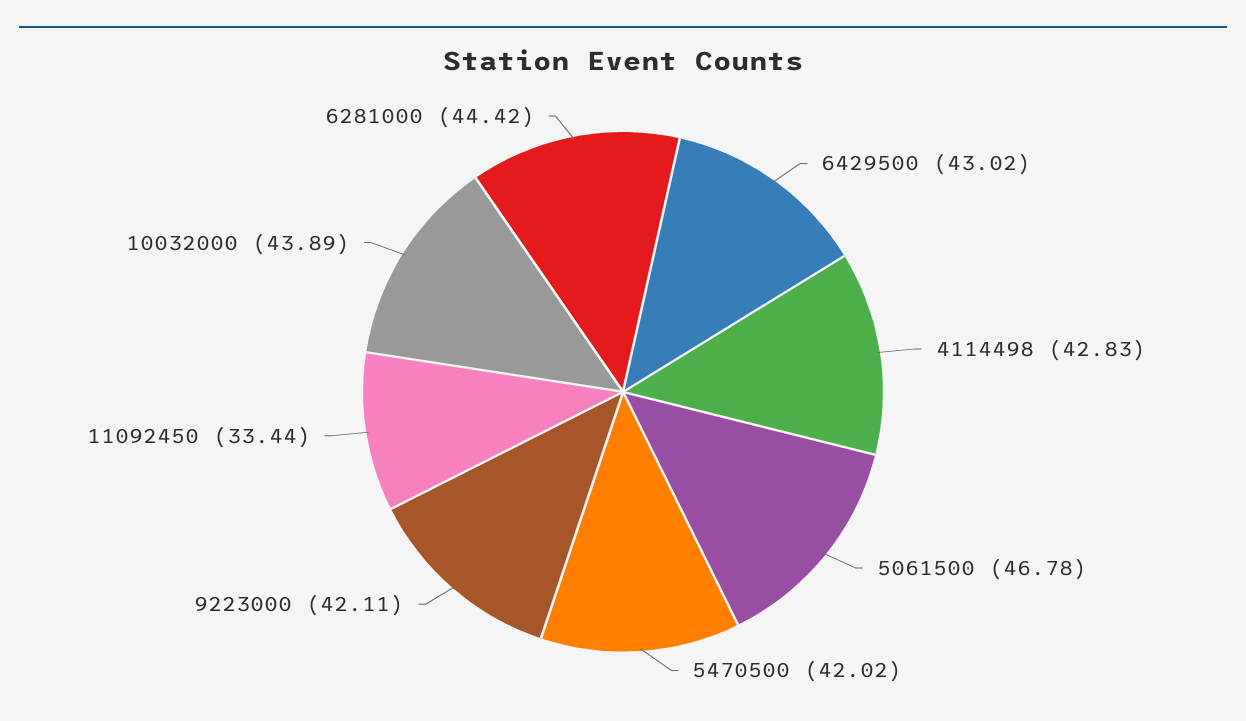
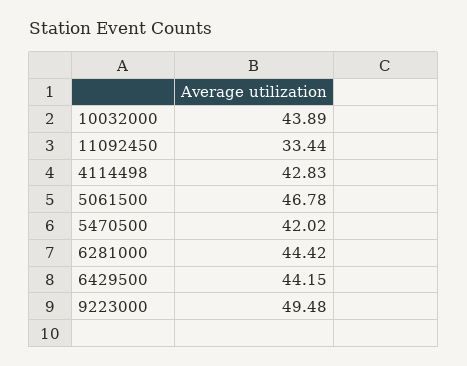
  {
-   "6429500": 43.02,
+   "6429500": 44.15,
    "4114498": 42.83,
    "5061500": 46.78,
    "5470500": 42.02,
-   "9223000": 42.11,
+   "9223000": 49.48,
    "11092450": 33.44,
    "10032000": 43.89,
    "6281000": 44.42
  }

